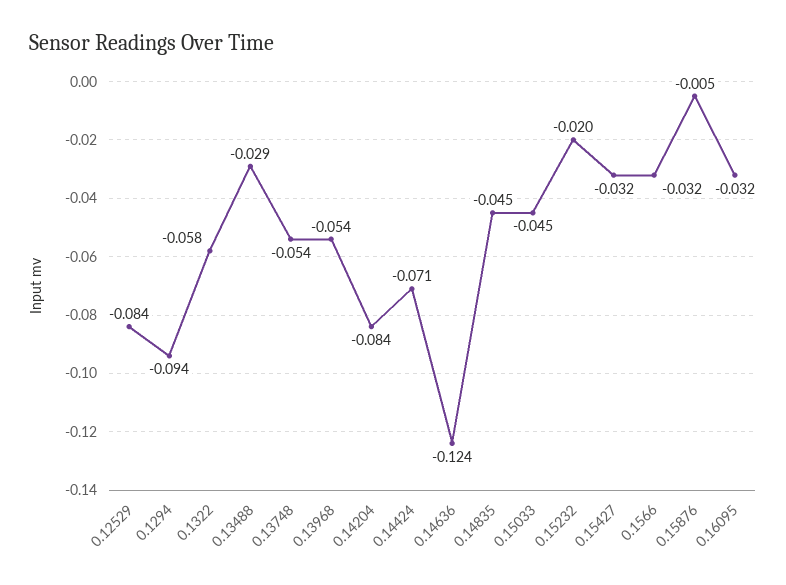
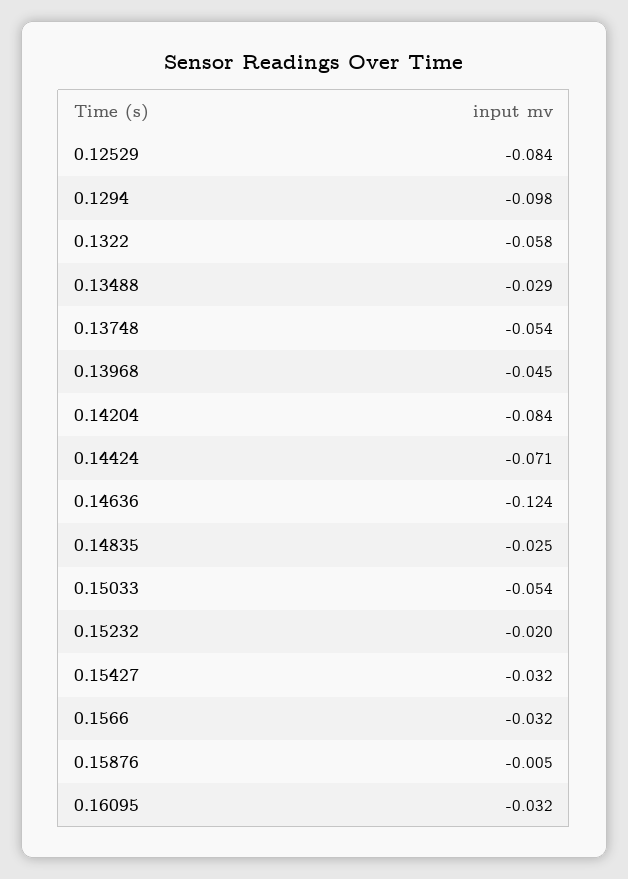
  {
    "0.12529": -0.084,
-   "0.1294": -0.094,
+   "0.1294": -0.098,
    "0.1322": -0.058,
    "0.13488": -0.029,
    "0.13748": -0.054,
-   "0.13968": -0.054,
+   "0.13968": -0.045,
    "0.14204": -0.084,
    "0.14424": -0.071,
    "0.14636": -0.124,
-   "0.14835": -0.045,
+   "0.14835": -0.025,
-   "0.15033": -0.045,
+   "0.15033": -0.054,
    "0.15232": -0.02,
    "0.15427": -0.032,
    "0.1566": -0.032,
    "0.15876": -0.005,
    "0.16095": -0.032
  }

